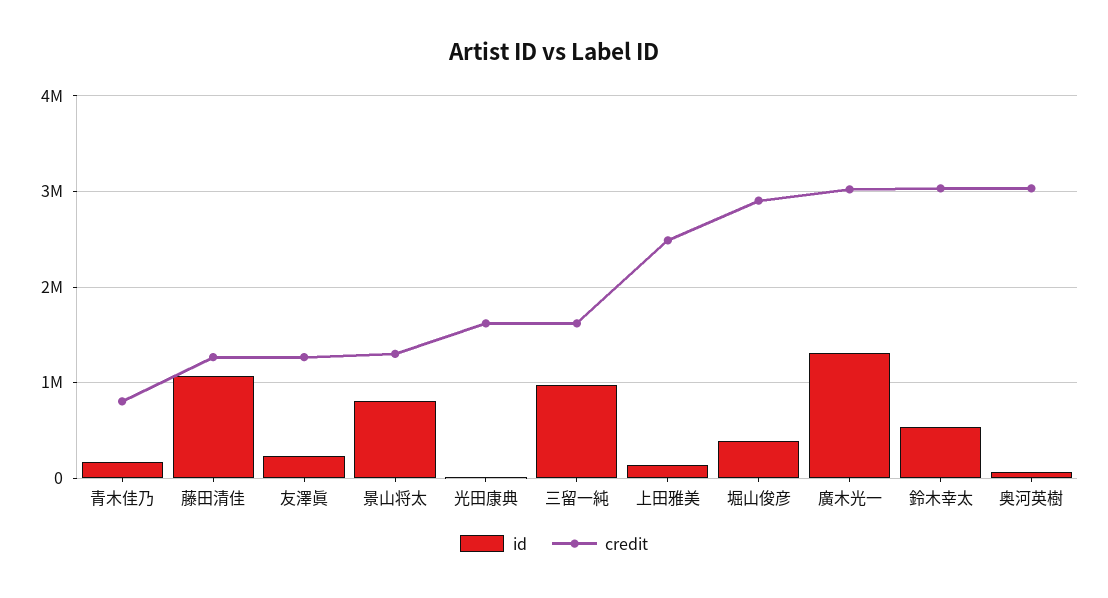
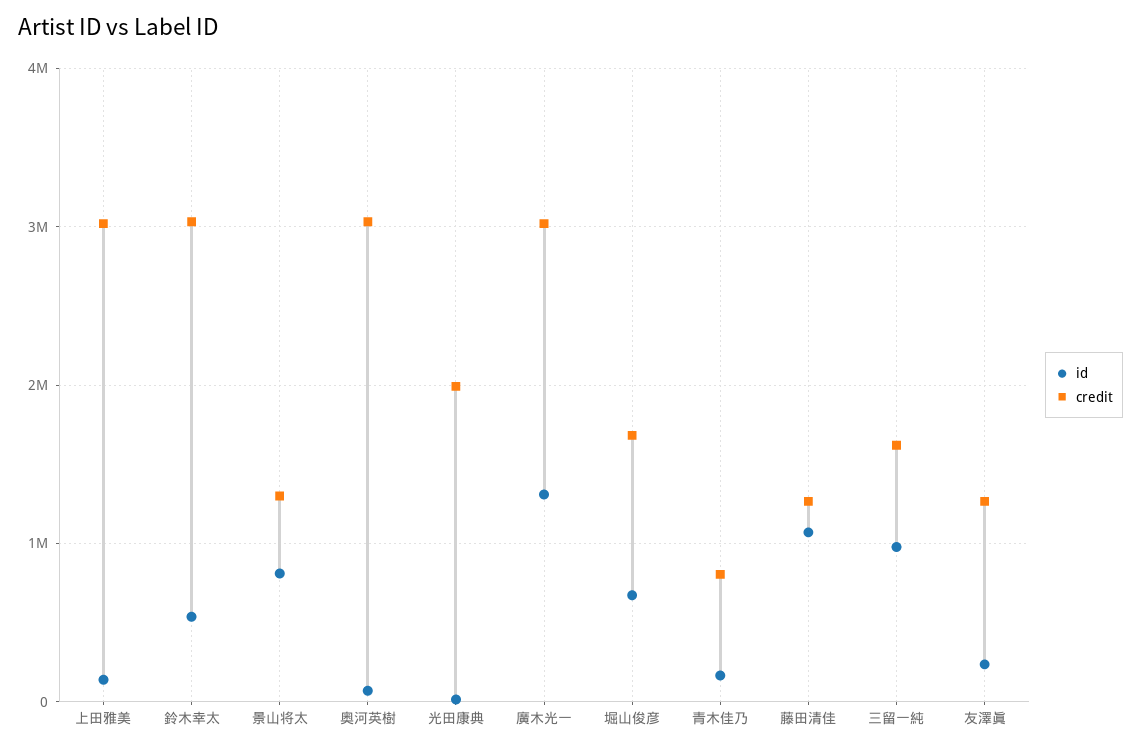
  {
    "id": {
      "青木佳乃": 200000,
      "藤田清佳": 1100000,
      "友澤眞": 200000,
      "景山将太": 800000,
      "光田康典": 0,
      "三留一純": 1000000,
      "上田雅美": 100000,
-     "堀山俊彦": 400000,
+     "堀山俊彦": 700000,
      "廣木光一": 1300000,
      "鈴木幸太": 500000,
      "奥河英樹": 100000
    },
    "credit": {
      "青木佳乃": 800000,
      "藤田清佳": 1300000,
      "友澤眞": 1300000,
      "景山将太": 1300000,
-     "光田康典": 1600000,
+     "光田康典": 2000000,
      "三留一純": 1600000,
-     "上田雅美": 2500000,
+     "上田雅美": 3000000,
-     "堀山俊彦": 2900000,
+     "堀山俊彦": 1700000,
      "廣木光一": 3000000,
      "鈴木幸太": 3000000,
      "奥河英樹": 3000000
    }
  }

